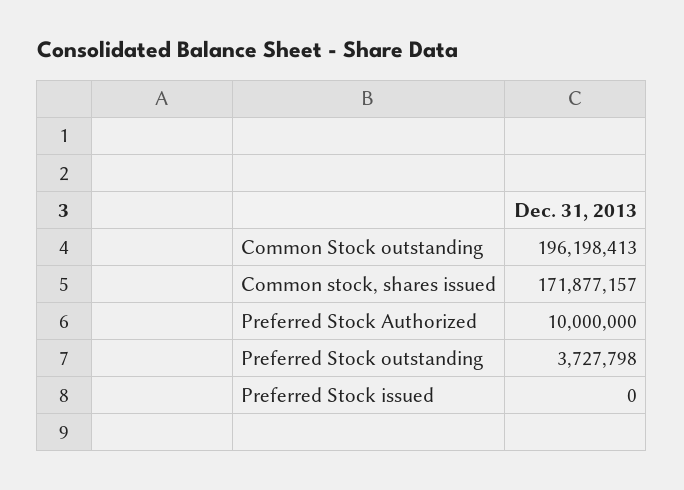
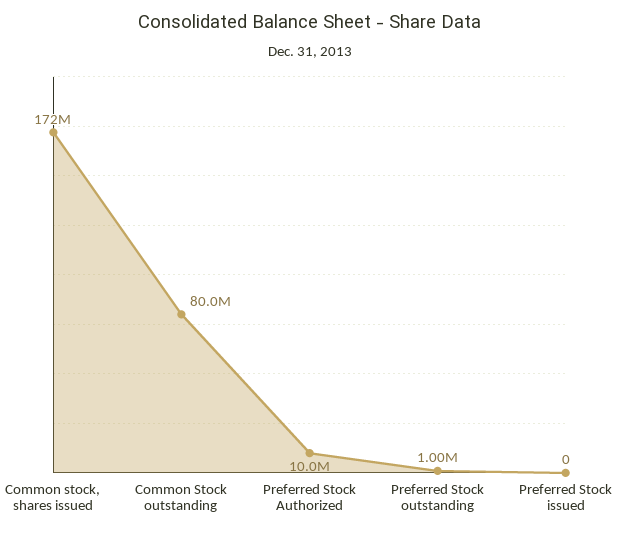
  {
-   "Common Stock outstanding": 196198413,
+   "Common Stock outstanding": 80000000,
    "Common stock, shares issued": 171877157,
    "Preferred Stock Authorized": 10000000,
-   "Preferred Stock outstanding": 3727798,
+   "Preferred Stock outstanding": 1000000,
    "Preferred Stock issued": 0
  }

